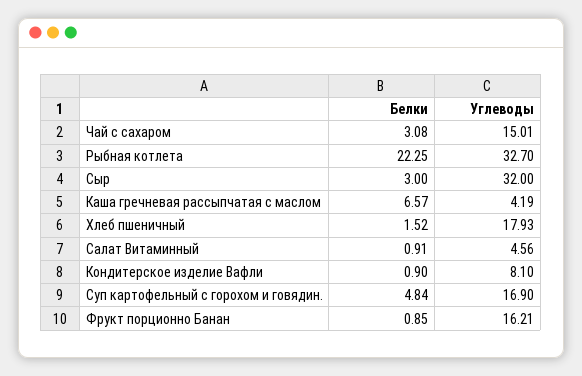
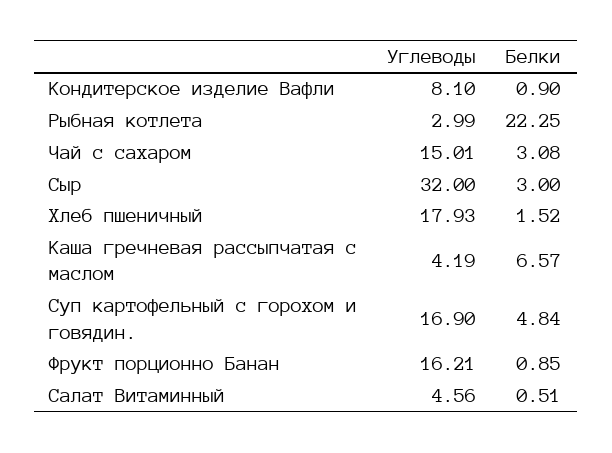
  {
    "Белки": {
      "Чай с сахаром": 3.08,
      "Рыбная котлета": 22.25,
      "Сыр": 3,
      "Каша гречневая рассыпчатая с маслом": 6.57,
      "Хлеб пшеничный": 1.52,
-     "Салат Витаминный": 0.91,
+     "Салат Витаминный": 0.51,
      "Кондитерское изделие Вафли": 0.9,
      "Суп картофельный с горохом и говядин.": 4.84,
      "Фрукт порционно Банан": 0.85
    },
    "Углеводы": {
      "Чай с сахаром": 15.01,
-     "Рыбная котлета": 32.7,
+     "Рыбная котлета": 2.99,
      "Сыр": 32,
      "Каша гречневая рассыпчатая с маслом": 4.19,
      "Хлеб пшеничный": 17.93,
      "Салат Витаминный": 4.56,
      "Кондитерское изделие Вафли": 8.1,
      "Суп картофельный с горохом и говядин.": 16.9,
      "Фрукт порционно Банан": 16.21
    }
  }

